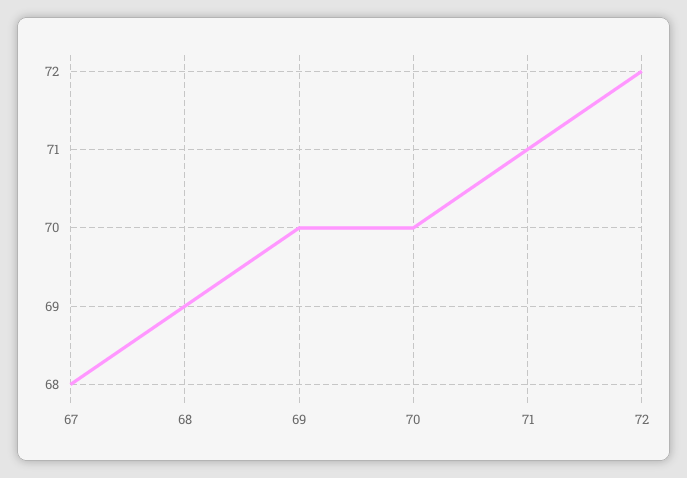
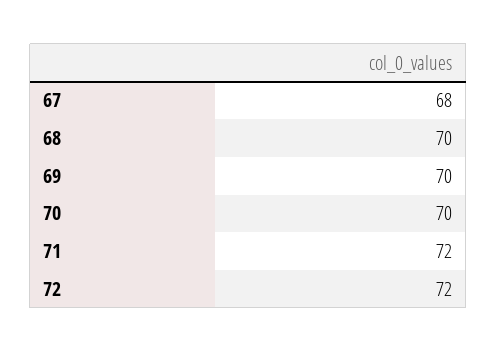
  {
    "67": 68,
-   "68": 69,
+   "68": 70,
    "69": 70,
    "70": 70,
-   "71": 71,
+   "71": 72,
    "72": 72
  }

